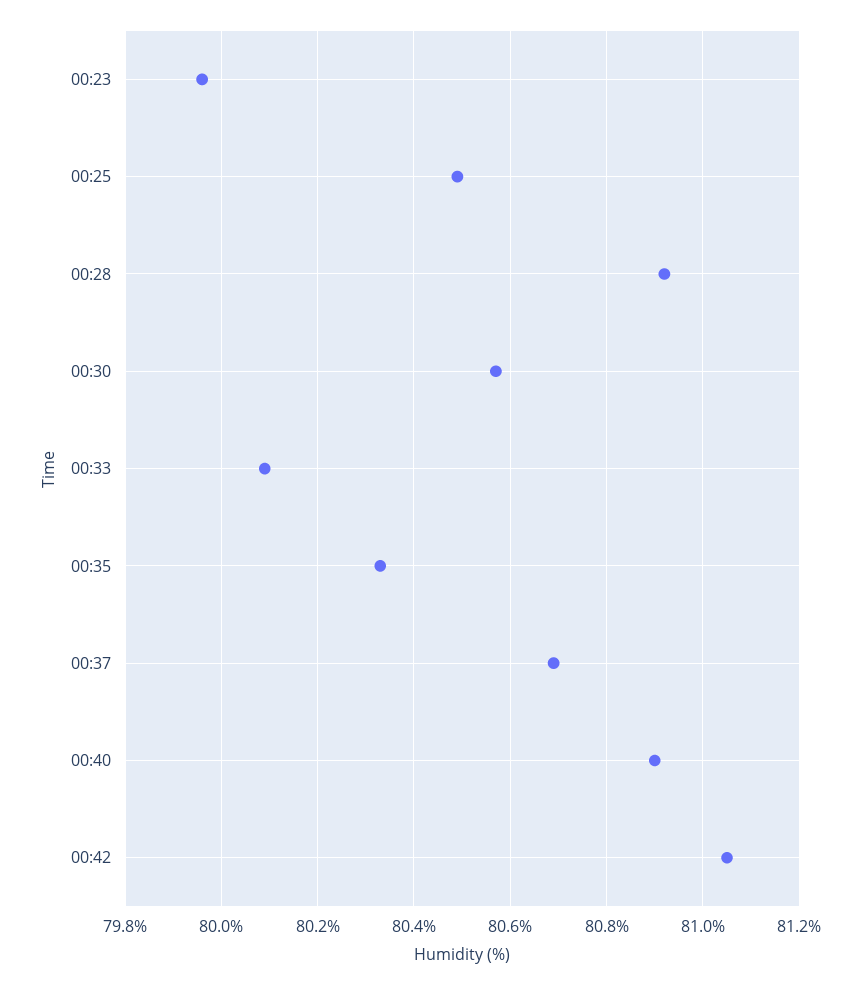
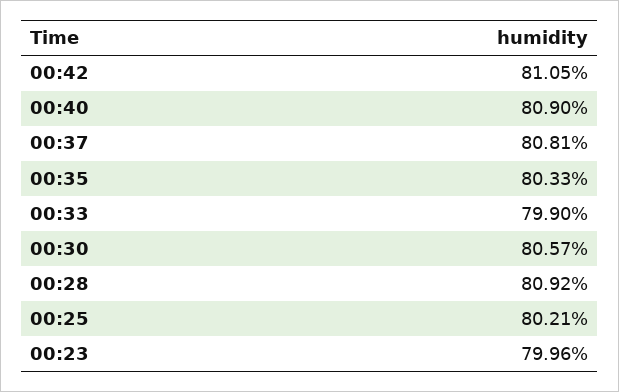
  {
    "00:23": 79.96,
-   "00:25": 80.5,
+   "00:25": 80.21,
    "00:28": 80.92,
    "00:30": 80.57,
-   "00:33": 80.1,
+   "00:33": 79.9,
    "00:35": 80.33,
-   "00:37": 80.7,
+   "00:37": 80.81,
    "00:40": 80.9,
    "00:42": 81.05
  }

